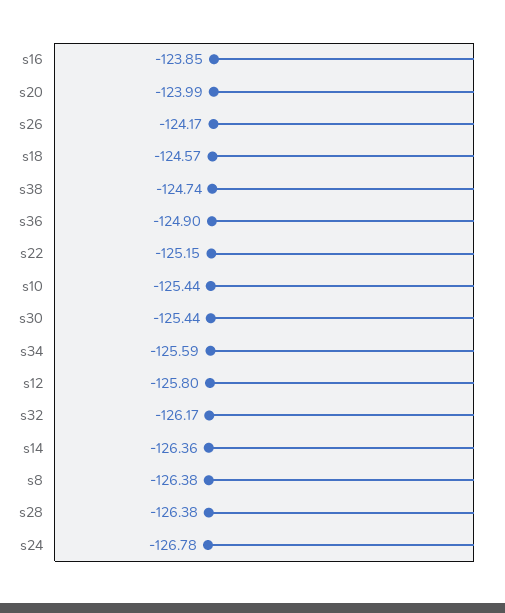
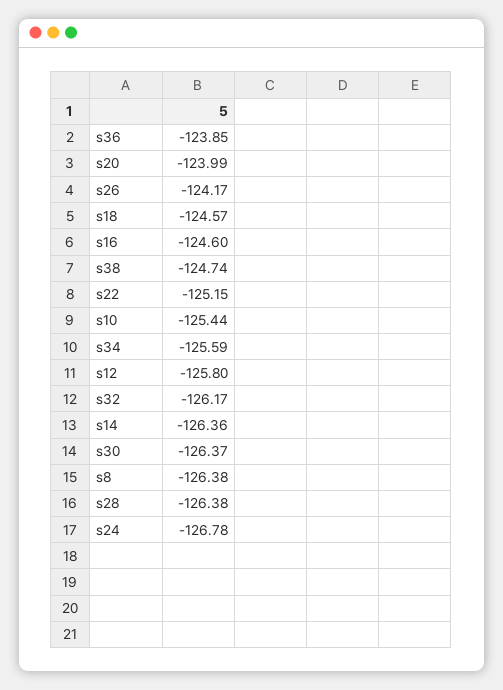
  {
-   "s16": -123.85,
+   "s16": -124.6,
    "s20": -123.99,
    "s26": -124.17,
    "s18": -124.57,
    "s38": -124.74,
-   "s36": -124.9,
+   "s36": -123.85,
    "s22": -125.15,
    "s10": -125.44,
-   "s30": -125.44,
+   "s30": -126.37,
    "s34": -125.59,
    "s12": -125.8,
    "s32": -126.17,
    "s14": -126.36,
    "s8": -126.38,
    "s28": -126.38,
    "s24": -126.78
  }

